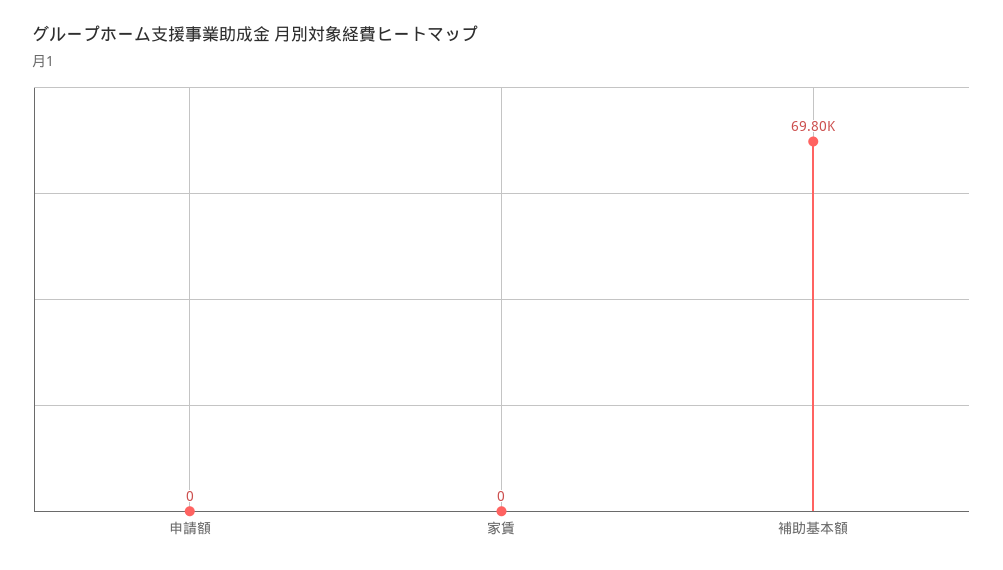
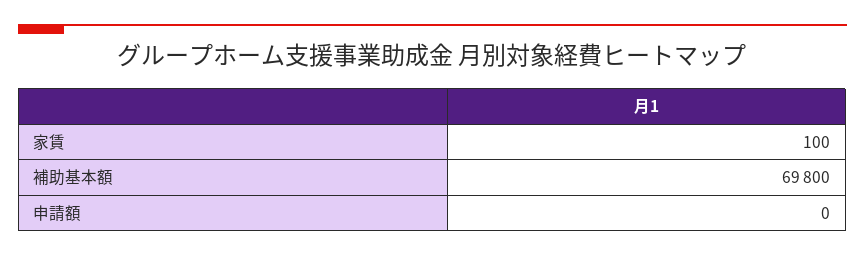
  {
    "申請額": 0,
-   "家賃": 0,
+   "家賃": 100,
    "補助基本額": 69800
  }

